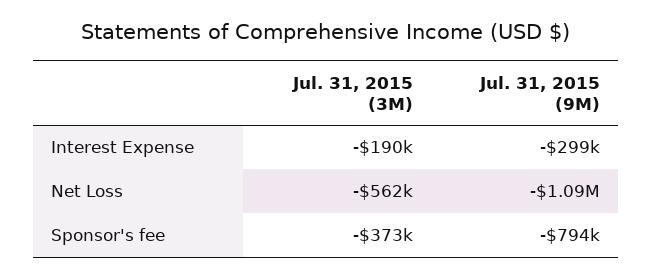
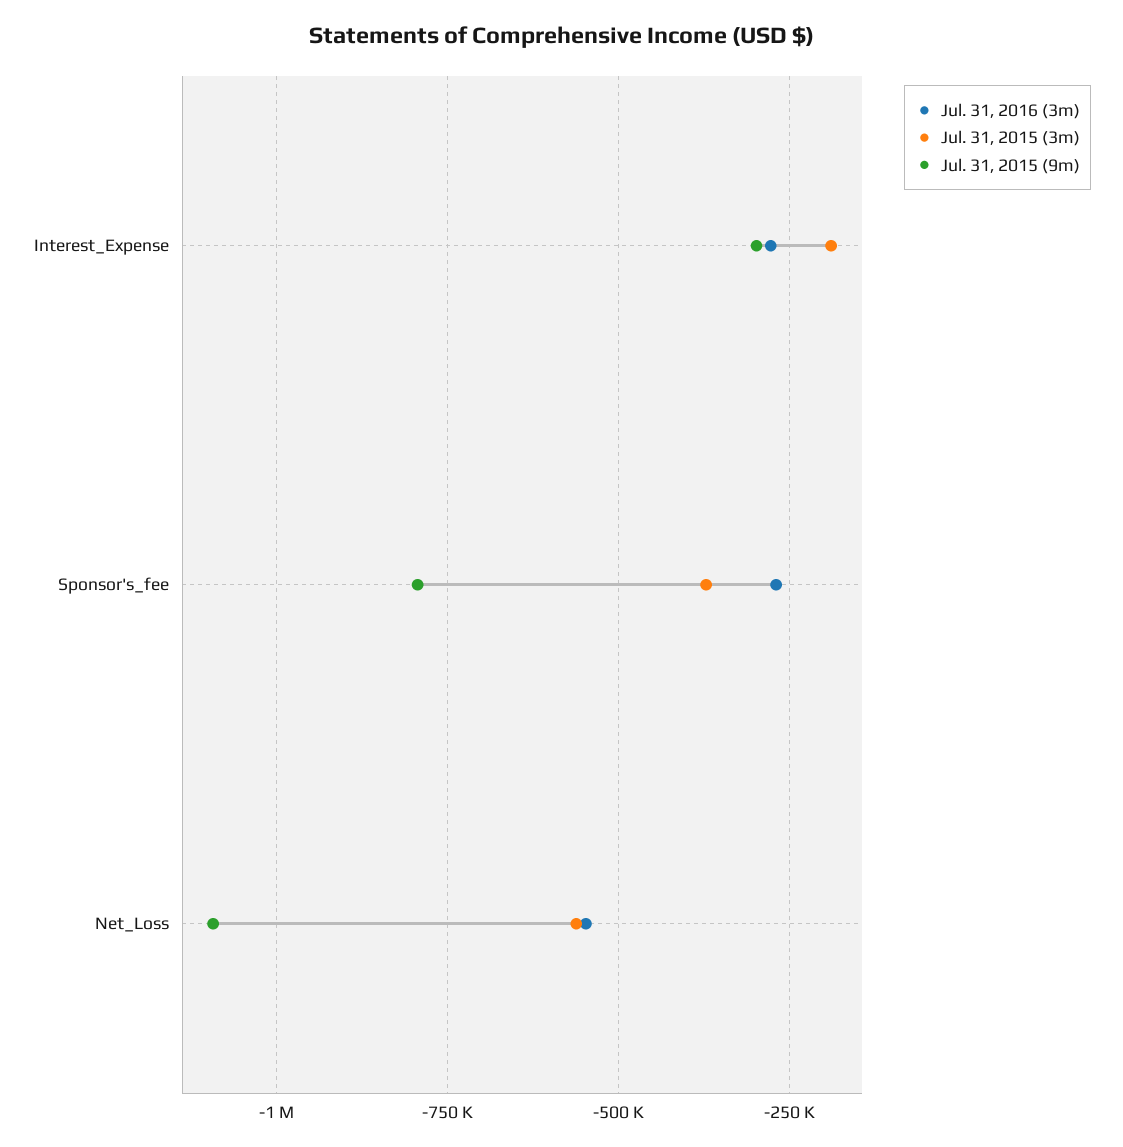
  {
    "Jul. 31, 2015 (3M)": {
      "Interest Expense": -190000,
      "Net Loss": -562000,
      "Sponsor's fee": -373000
    },
    "Jul. 31, 2015 (9M)": {
      "Interest Expense": -299000,
      "Net Loss": -1090000,
      "Sponsor's fee": -794000
-   }
+   },
+   "Jul. 31, 2016 (3m)": {
+     "Interest Expense": -275000,
+     "Sponsor's fee": -275000,
+     "Net Loss": -550000
+   }
  }

